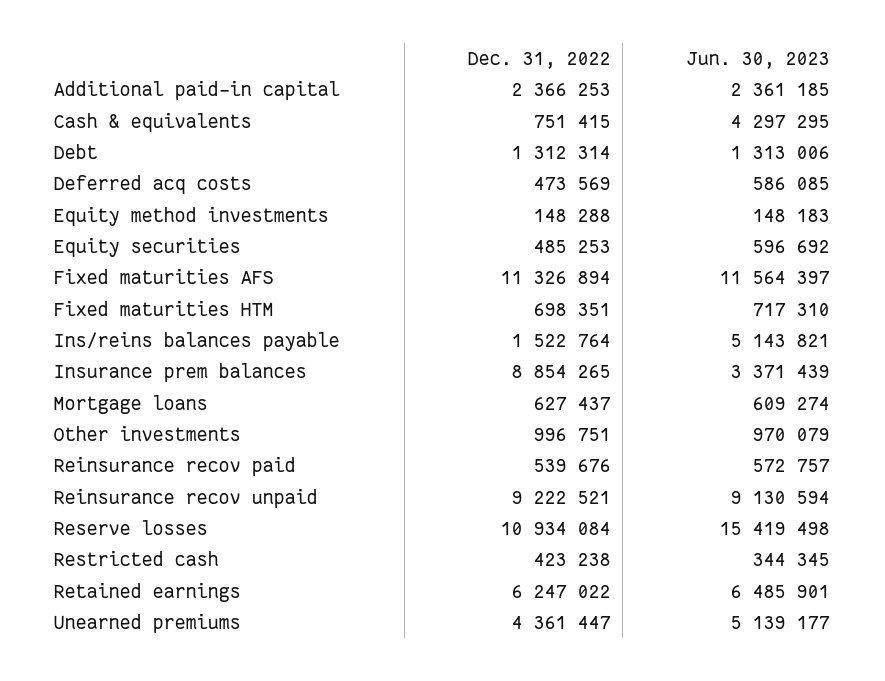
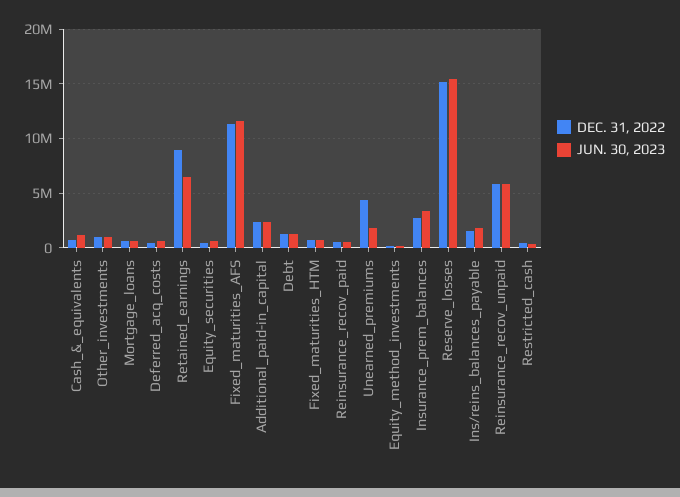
  {
    "Dec. 31, 2022": {
      "Additional paid-in capital": 2366253,
      "Cash & equivalents": 751415,
      "Debt": 1312314,
      "Deferred acq costs": 473569,
      "Equity method investments": 148288,
      "Equity securities": 485253,
      "Fixed maturities AFS": 11326894,
      "Fixed maturities HTM": 698351,
      "Ins/reins balances payable": 1522764,
-     "Insurance prem balances": 8854265,
+     "Insurance prem balances": 3000000,
      "Mortgage loans": 627437,
      "Other investments": 996751,
      "Reinsurance recov paid": 539676,
-     "Reinsurance recov unpaid": 9222521,
+     "Reinsurance recov unpaid": 6000000,
-     "Reserve losses": 10934084,
+     "Reserve losses": 15000000,
      "Restricted cash": 423238,
-     "Retained earnings": 6247022,
+     "Retained earnings": 9000000,
      "Unearned premiums": 4361447
    },
    "Jun. 30, 2023": {
      "Additional paid-in capital": 2361185,
-     "Cash & equivalents": 4297295,
+     "Cash & equivalents": 1000000,
      "Debt": 1313006,
      "Deferred acq costs": 586085,
      "Equity method investments": 148183,
      "Equity securities": 596692,
      "Fixed maturities AFS": 11564397,
      "Fixed maturities HTM": 717310,
-     "Ins/reins balances payable": 5143821,
+     "Ins/reins balances payable": 2000000,
      "Insurance prem balances": 3371439,
      "Mortgage loans": 609274,
      "Other investments": 970079,
      "Reinsurance recov paid": 572757,
-     "Reinsurance recov unpaid": 9130594,
+     "Reinsurance recov unpaid": 6000000,
      "Reserve losses": 15419498,
      "Restricted cash": 344345,
      "Retained earnings": 6485901,
-     "Unearned premiums": 5139177
+     "Unearned premiums": 2000000
    }
  }

